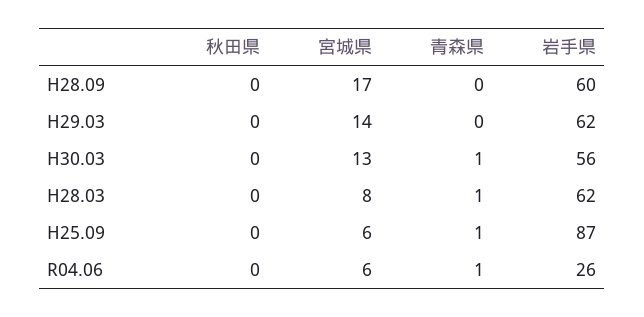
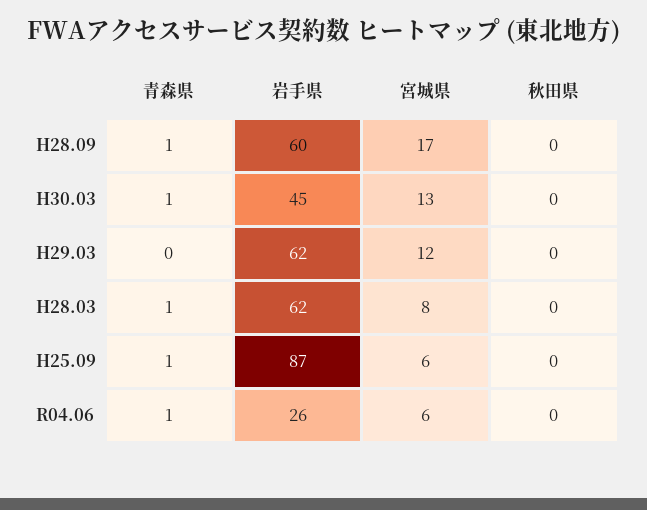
  {
    "秋田県": {
      "H28.09": 0,
      "H29.03": 0,
      "H30.03": 0,
      "H28.03": 0,
      "H25.09": 0,
      "R04.06": 0
    },
    "宮城県": {
      "H28.09": 17,
-     "H29.03": 14,
+     "H29.03": 12,
      "H30.03": 13,
      "H28.03": 8,
      "H25.09": 6,
      "R04.06": 6
    },
    "青森県": {
-     "H28.09": 0,
+     "H28.09": 1,
      "H29.03": 0,
      "H30.03": 1,
      "H28.03": 1,
      "H25.09": 1,
      "R04.06": 1
    },
    "岩手県": {
      "H28.09": 60,
      "H29.03": 62,
-     "H30.03": 56,
+     "H30.03": 45,
      "H28.03": 62,
      "H25.09": 87,
      "R04.06": 26
    }
  }

